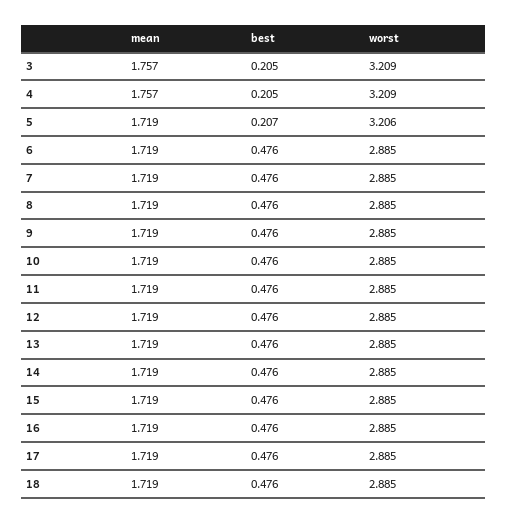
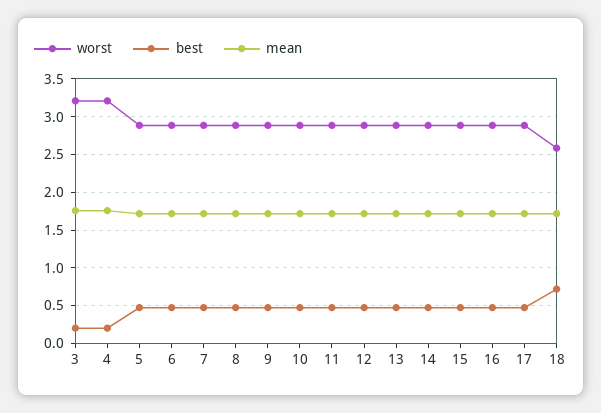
  {
    "mean": {
      "3": 1.757,
      "4": 1.757,
      "5": 1.719,
      "6": 1.719,
      "7": 1.719,
      "8": 1.719,
      "9": 1.719,
      "10": 1.719,
      "11": 1.719,
      "12": 1.719,
      "13": 1.719,
      "14": 1.719,
      "15": 1.719,
      "16": 1.719,
      "17": 1.719,
      "18": 1.719
    },
    "best": {
      "3": 0.205,
      "4": 0.205,
-     "5": 0.207,
+     "5": 0.5,
      "6": 0.476,
      "7": 0.476,
      "8": 0.476,
      "9": 0.476,
      "10": 0.476,
      "11": 0.476,
      "12": 0.476,
      "13": 0.476,
      "14": 0.476,
      "15": 0.476,
      "16": 0.476,
      "17": 0.476,
-     "18": 0.476
+     "18": 0.7
    },
    "worst": {
      "3": 3.209,
      "4": 3.209,
-     "5": 3.206,
+     "5": 2.9,
      "6": 2.885,
      "7": 2.885,
      "8": 2.885,
      "9": 2.885,
      "10": 2.885,
      "11": 2.885,
      "12": 2.885,
      "13": 2.885,
      "14": 2.885,
      "15": 2.885,
      "16": 2.885,
      "17": 2.885,
-     "18": 2.885
+     "18": 2.6
    }
  }

